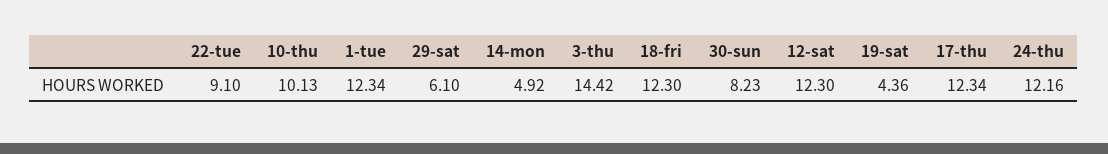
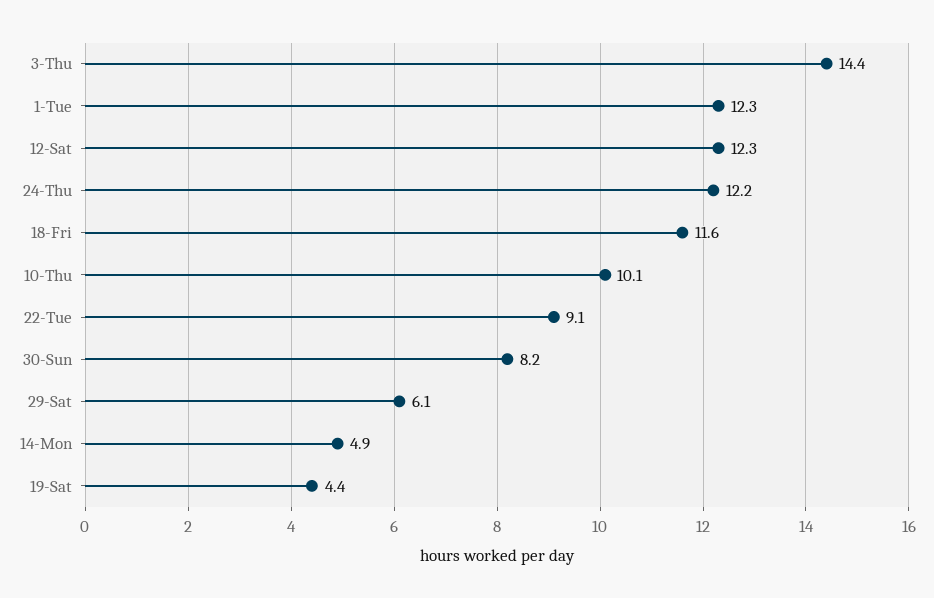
  {
    "22-tue": 9.1,
    "10-thu": 10.13,
    "1-tue": 12.34,
    "29-sat": 6.1,
    "14-mon": 4.92,
    "3-thu": 14.42,
-   "18-fri": 12.3,
+   "18-fri": 11.6,
    "30-sun": 8.23,
    "12-sat": 12.3,
    "19-sat": 4.36,
-   "17-thu": 12.34,
    "24-thu": 12.16
  }

